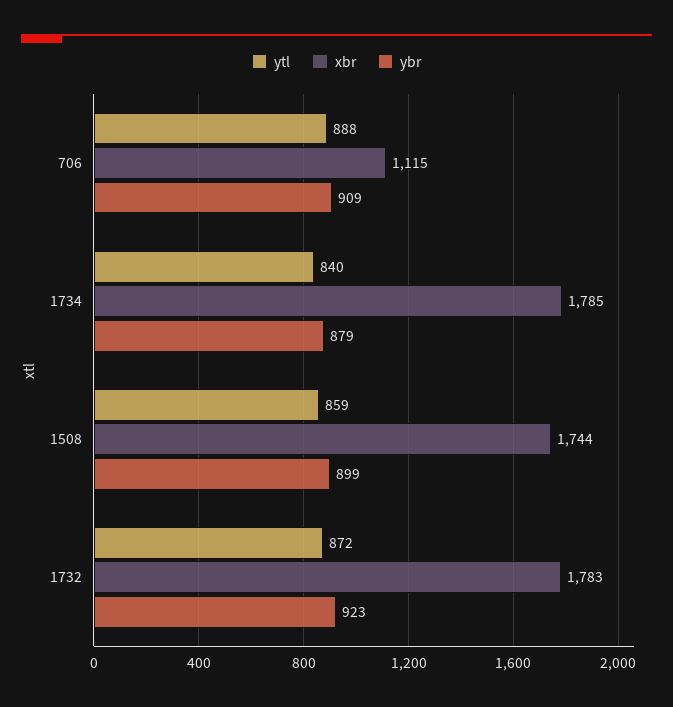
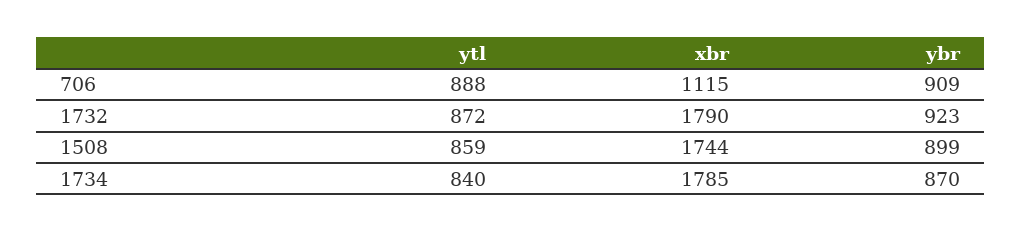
  {
    "ytl": {
      "706": 888,
      "1734": 840,
      "1508": 859,
      "1732": 872
    },
    "xbr": {
      "706": 1115,
      "1734": 1785,
      "1508": 1744,
-     "1732": 1783
+     "1732": 1790
    },
    "ybr": {
      "706": 909,
-     "1734": 879,
+     "1734": 870,
      "1508": 899,
      "1732": 923
    }
  }

